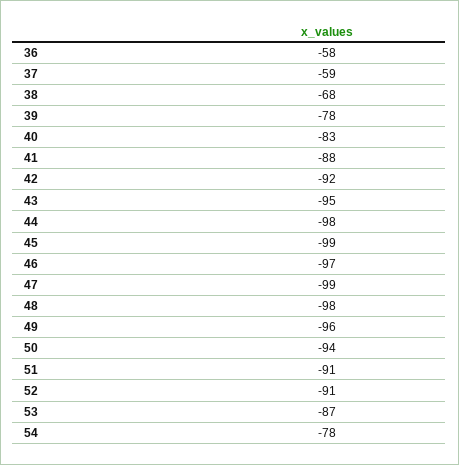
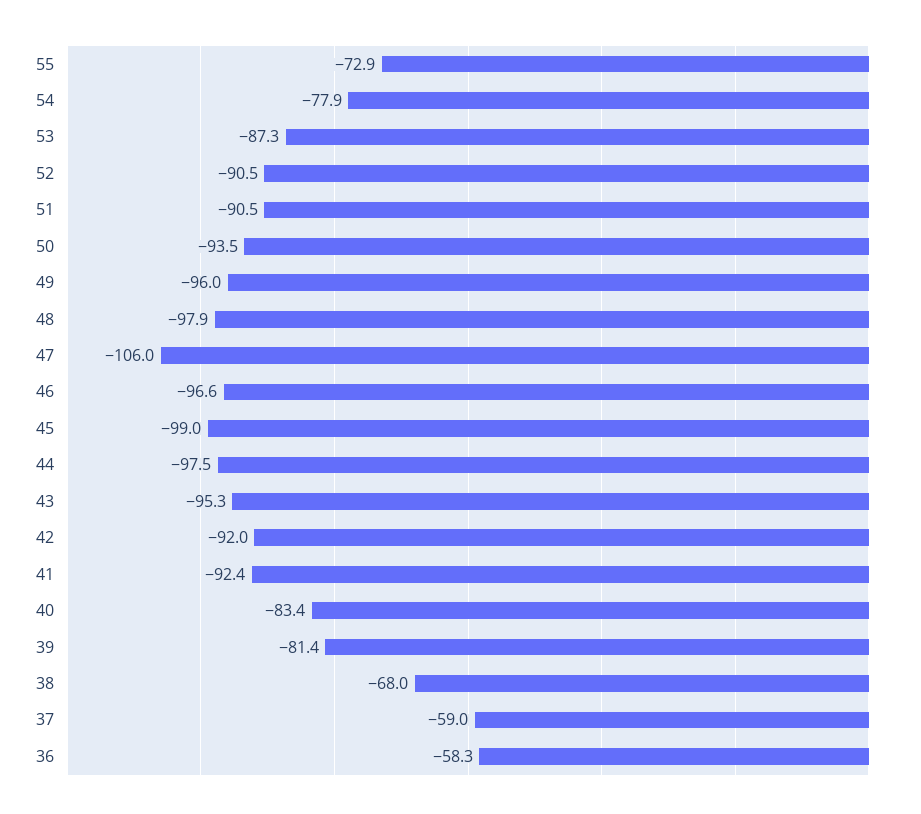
  {
    "36": -58.3,
    "37": -59,
    "38": -68,
-   "39": -78,
+   "39": -81.4,
    "40": -83.4,
-   "41": -88,
+   "41": -92.4,
    "42": -92,
    "43": -95.3,
    "44": -97.5,
    "45": -99,
    "46": -96.6,
-   "47": -99,
+   "47": -106,
    "48": -97.9,
    "49": -96,
    "50": -93.5,
    "51": -90.5,
    "52": -90.5,
    "53": -87.3,
-   "54": -77.9
+   "54": -77.9,
+   "55": -72.9
  }

